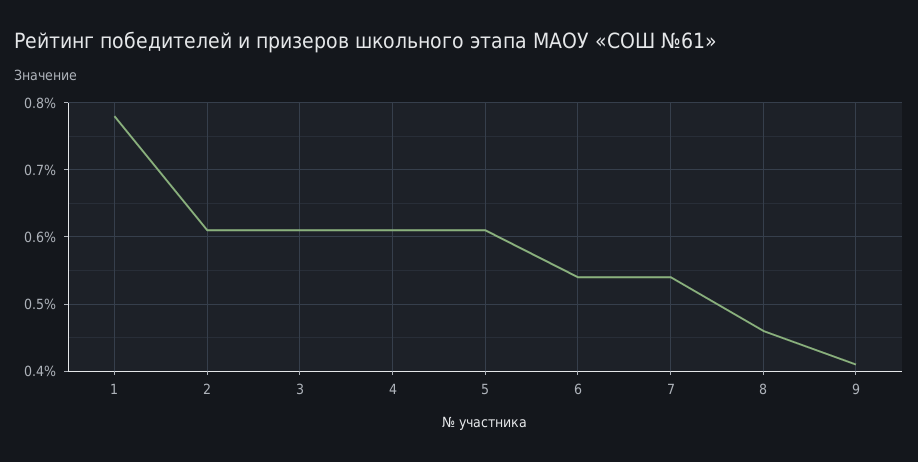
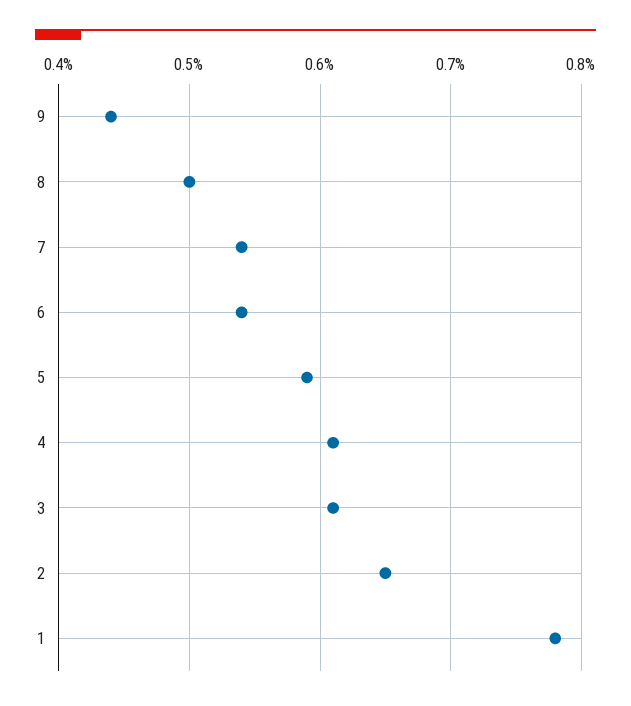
  {
    "1": 0.78,
-   "2": 0.61,
+   "2": 0.65,
    "3": 0.61,
    "4": 0.61,
-   "5": 0.61,
+   "5": 0.59,
    "6": 0.54,
    "7": 0.54,
-   "8": 0.46,
+   "8": 0.5,
-   "9": 0.41
+   "9": 0.44
  }

